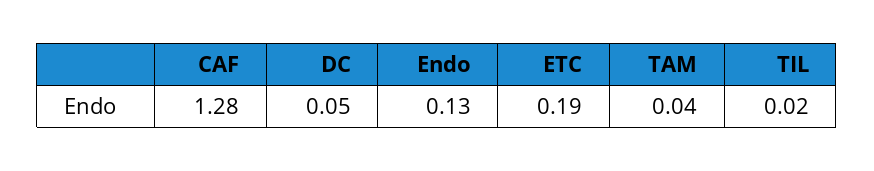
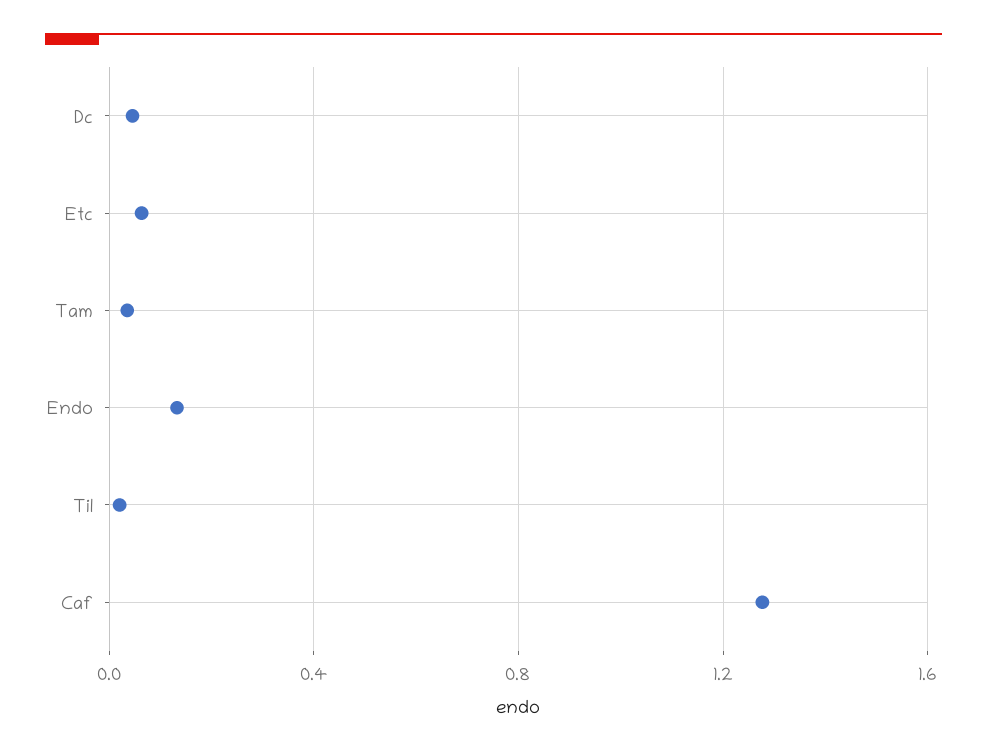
  {
    "CAF": 1.28,
    "DC": 0.05,
    "Endo": 0.13,
-   "ETC": 0.19,
+   "ETC": 0.05,
    "TAM": 0.04,
    "TIL": 0.02
  }

